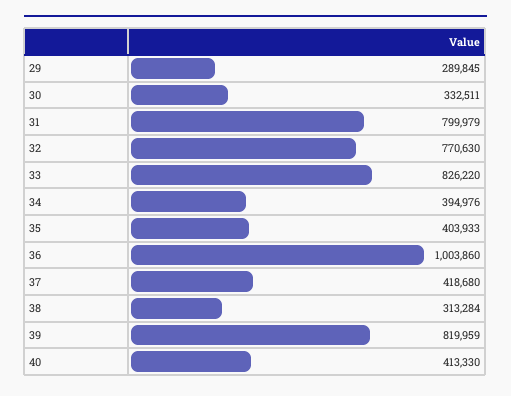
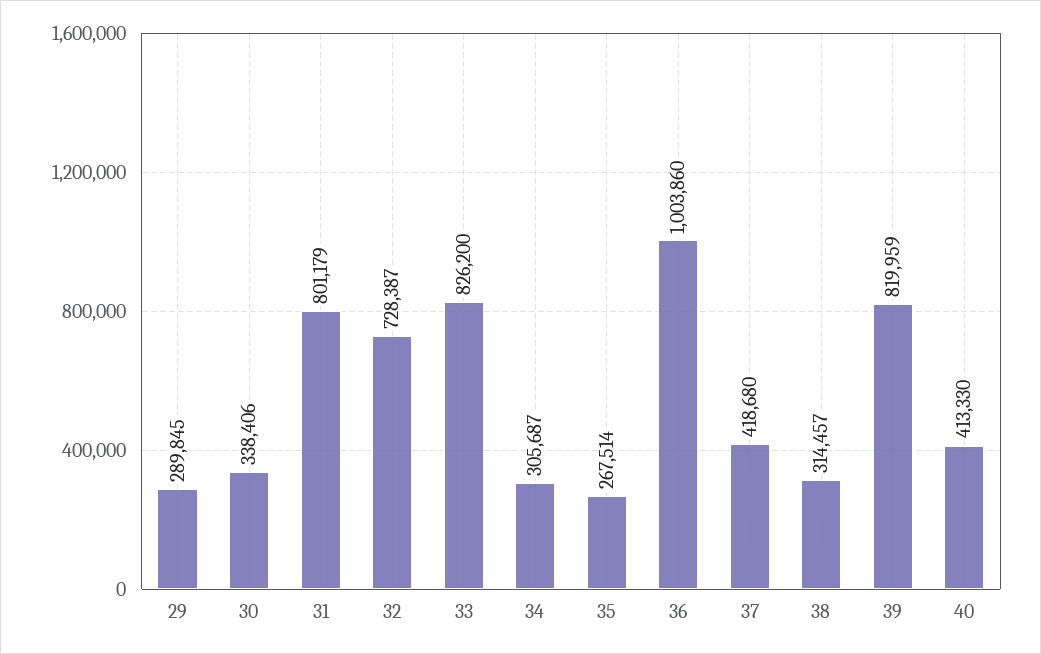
  {
    "29": 289845,
-   "30": 332511,
+   "30": 338406,
-   "31": 799979,
+   "31": 801179,
-   "32": 770630,
+   "32": 728387,
-   "33": 826220,
+   "33": 826200,
-   "34": 394976,
+   "34": 305687,
-   "35": 403933,
+   "35": 267514,
    "36": 1003860,
    "37": 418680,
-   "38": 313284,
+   "38": 314457,
    "39": 819959,
    "40": 413330
  }

